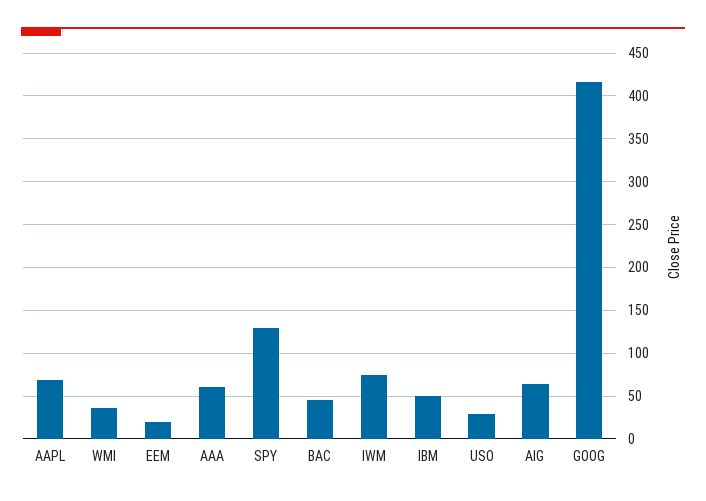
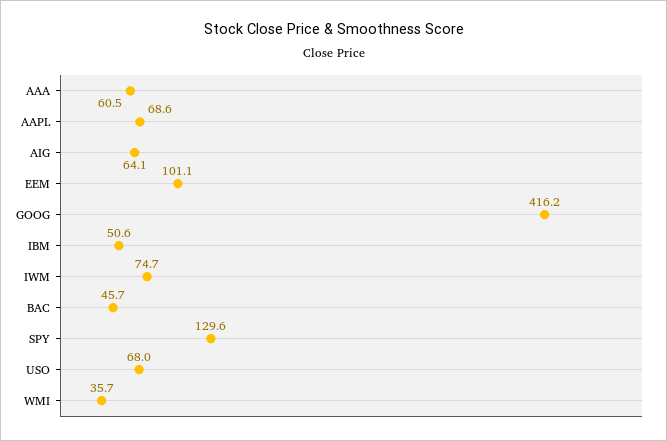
  {
    "AAPL": 68.6,
    "WMI": 35.7,
-   "EEM": 20,
+   "EEM": 101.1,
    "AAA": 60.5,
    "SPY": 129.6,
    "BAC": 45.7,
    "IWM": 74.7,
    "IBM": 50.6,
-   "USO": 30,
+   "USO": 68,
    "AIG": 64.1,
    "GOOG": 416.2
  }

